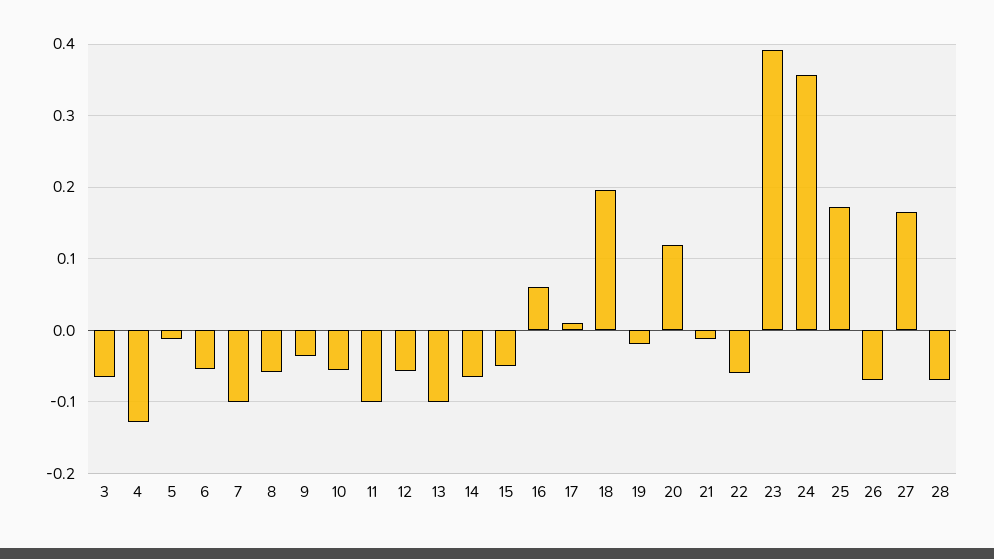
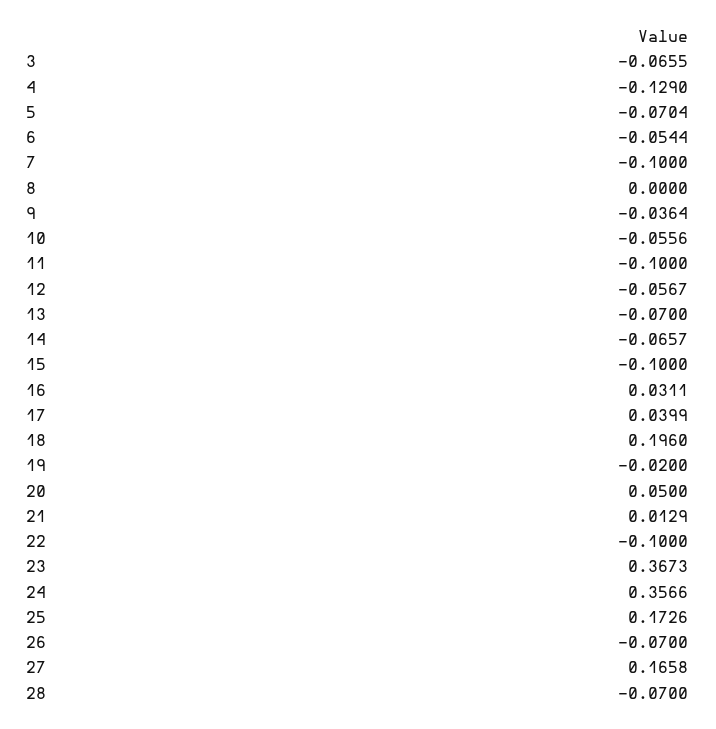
  {
    "3": -0.0655,
    "4": -0.129,
-   "5": -0.01,
+   "5": -0.0704,
    "6": -0.0544,
    "7": -0.1,
-   "8": -0.06,
+   "8": 0,
    "9": -0.0364,
    "10": -0.0556,
    "11": -0.1,
    "12": -0.0567,
-   "13": -0.1,
+   "13": -0.07,
    "14": -0.0657,
-   "15": -0.05,
+   "15": -0.1,
-   "16": 0.06,
+   "16": 0.0311,
-   "17": 0.01,
+   "17": 0.0399,
    "18": 0.196,
    "19": -0.02,
-   "20": 0.12,
+   "20": 0.05,
-   "21": -0.01,
+   "21": 0.0129,
-   "22": -0.06,
+   "22": -0.1,
-   "23": 0.39,
+   "23": 0.3673,
    "24": 0.3566,
    "25": 0.1726,
    "26": -0.07,
    "27": 0.1658,
    "28": -0.07
  }

